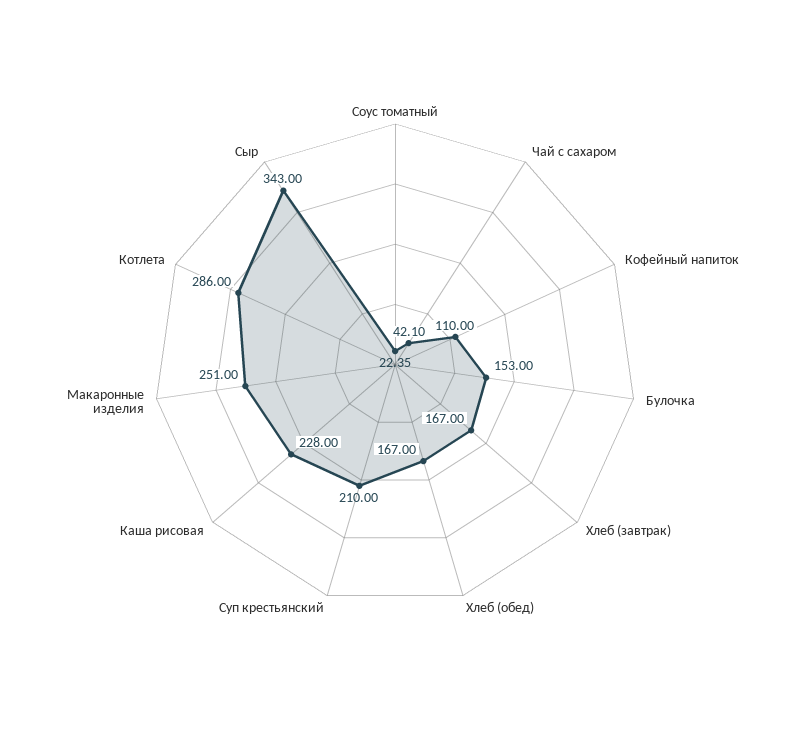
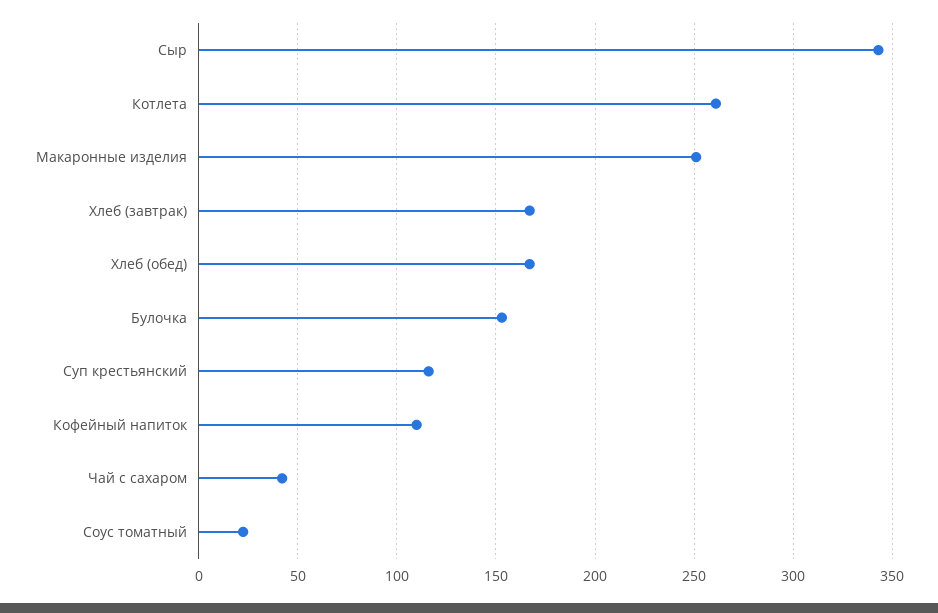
  {
    "Соус томатный": 22.35,
    "Чай с сахаром": 42.1,
    "Кофейный напиток": 110,
    "Булочка": 153,
    "Хлеб (завтрак)": 167,
    "Хлеб (обед)": 167,
-   "Суп крестьянский": 210,
+   "Суп крестьянский": 115,
-   "Каша рисовая": 228,
    "Макаронные изделия": 251,
-   "Котлета": 286,
+   "Котлета": 260,
    "Сыр": 343
  }

